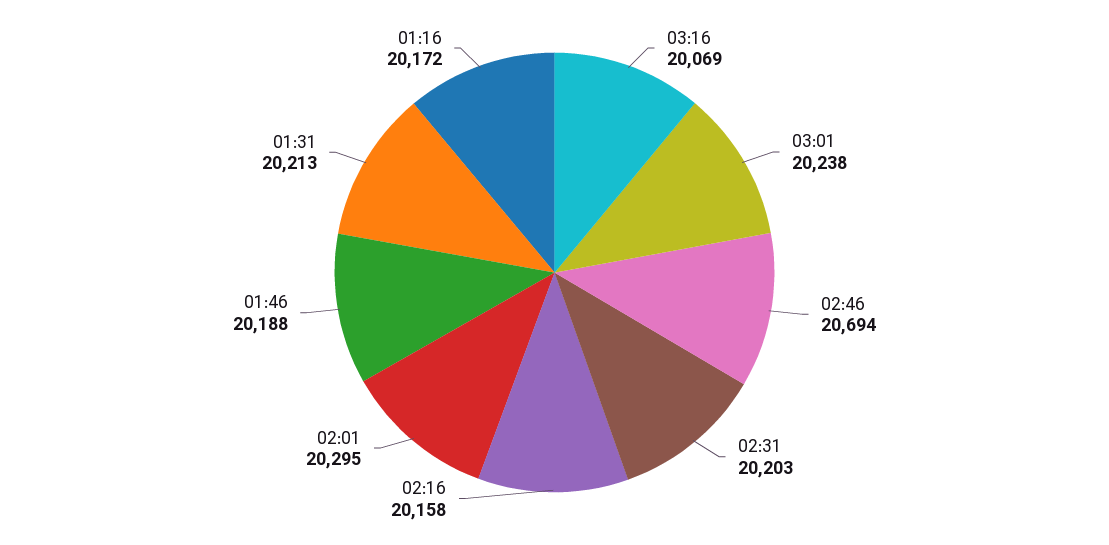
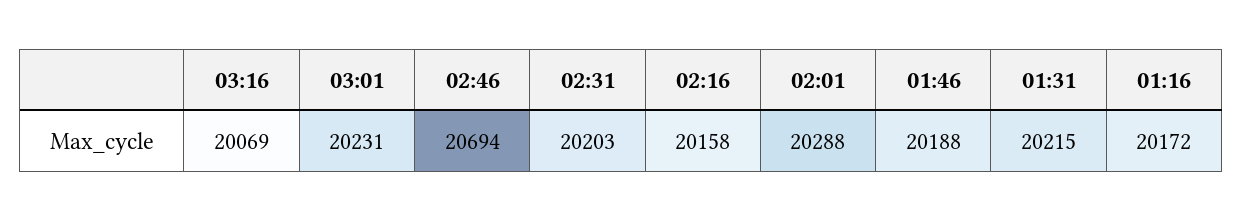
  {
    "03:16": 20069,
-   "03:01": 20238,
+   "03:01": 20231,
    "02:46": 20694,
    "02:31": 20203,
    "02:16": 20158,
-   "02:01": 20295,
+   "02:01": 20288,
    "01:46": 20188,
-   "01:31": 20213,
+   "01:31": 20215,
    "01:16": 20172
  }

